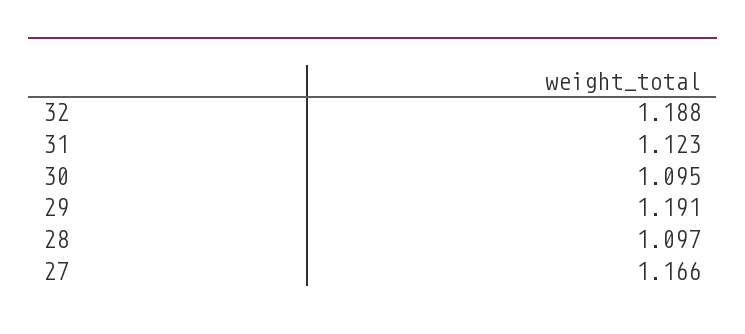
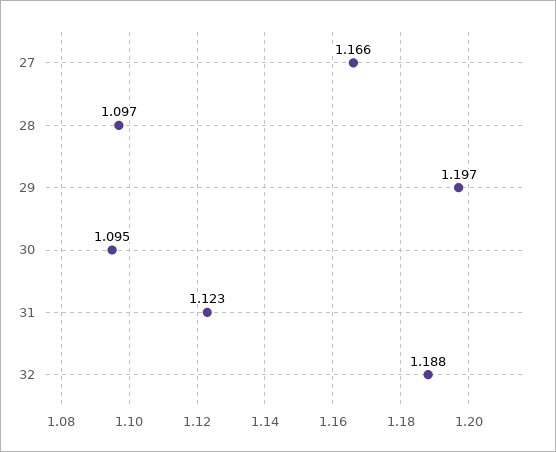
  {
    "32": 1.188,
    "31": 1.123,
    "30": 1.095,
-   "29": 1.191,
+   "29": 1.197,
    "28": 1.097,
    "27": 1.166
  }

